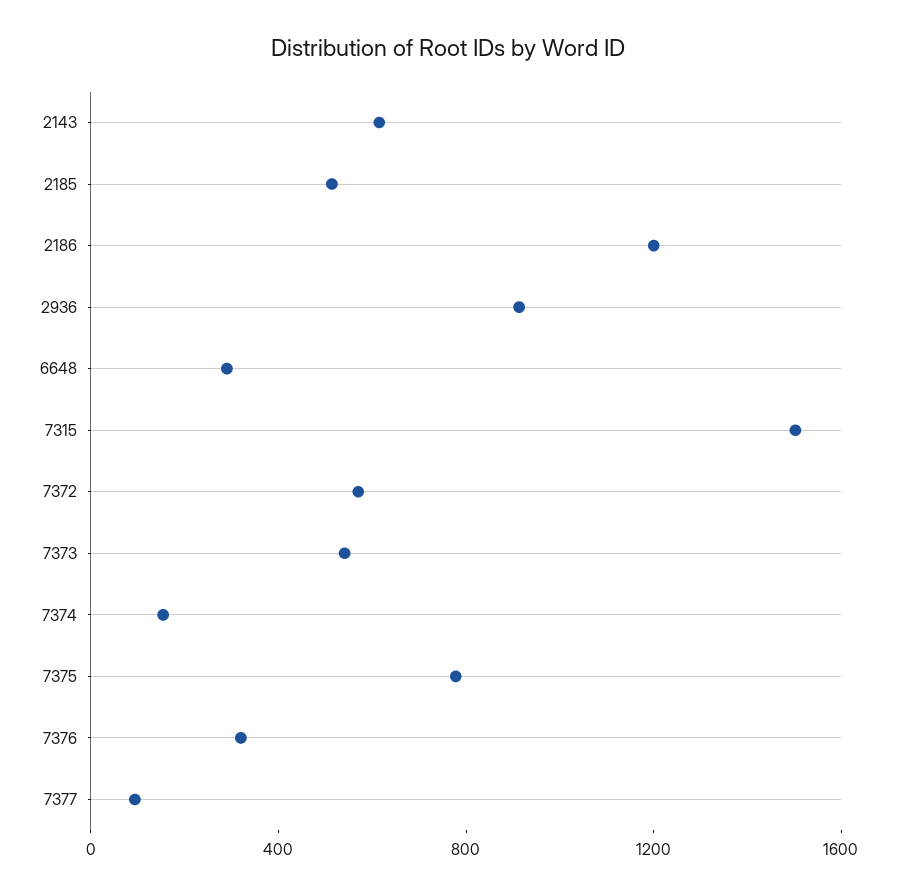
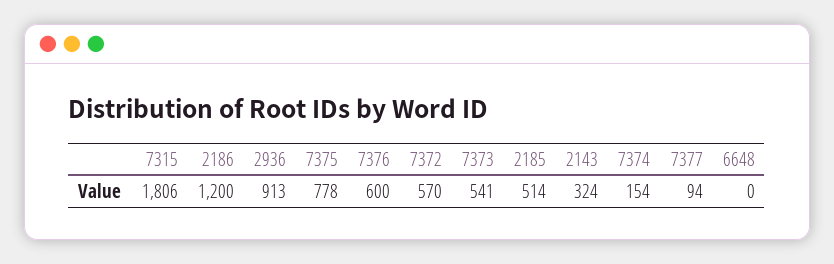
  {
-   "2143": 600,
+   "2143": 324,
    "2185": 514,
    "2186": 1200,
    "2936": 913,
-   "6648": 300,
+   "6648": 0,
-   "7315": 1500,
+   "7315": 1806,
    "7372": 570,
    "7373": 541,
    "7374": 154,
    "7375": 778,
-   "7376": 300,
+   "7376": 600,
    "7377": 94
  }

